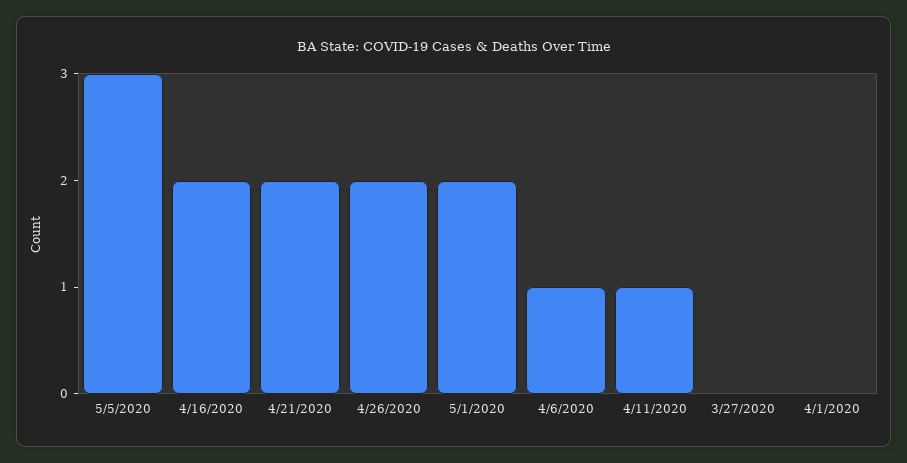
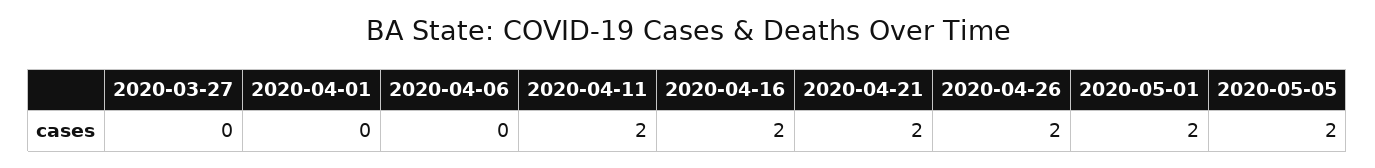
  {
-   "5/5/2020": 3,
+   "5/5/2020": 2,
    "4/16/2020": 2,
    "4/21/2020": 2,
    "4/26/2020": 2,
    "5/1/2020": 2,
-   "4/6/2020": 1,
+   "4/6/2020": 0,
-   "4/11/2020": 1,
+   "4/11/2020": 2,
    "3/27/2020": 0,
    "4/1/2020": 0
  }

